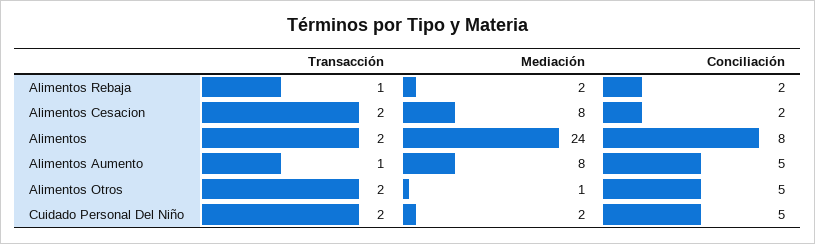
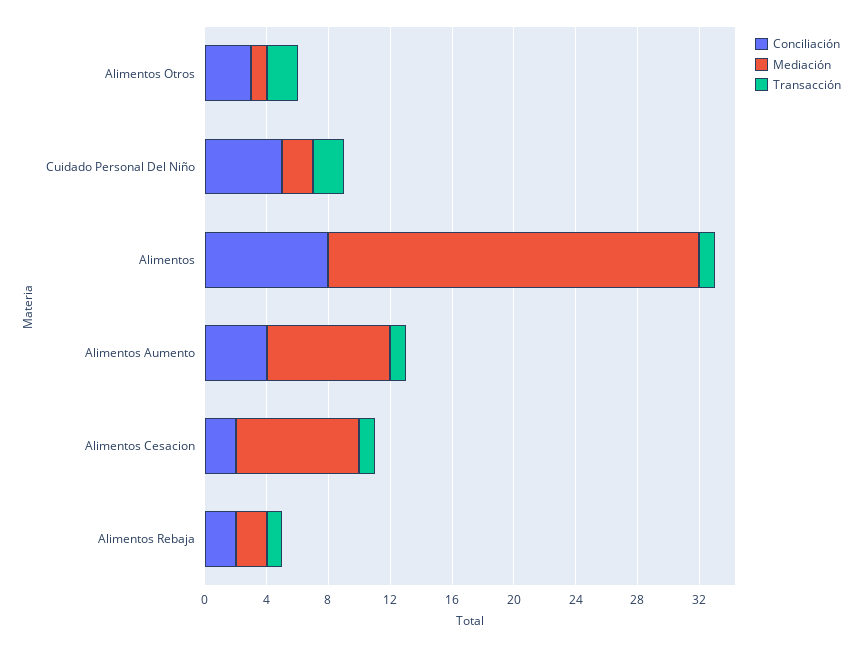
  {
    "Transacción": {
      "Alimentos Rebaja": 1,
-     "Alimentos Cesacion": 2,
+     "Alimentos Cesacion": 1,
-     "Alimentos": 2,
+     "Alimentos": 1,
      "Alimentos Aumento": 1,
      "Alimentos Otros": 2,
      "Cuidado Personal Del Niño": 2
    },
    "Mediación": {
      "Alimentos Rebaja": 2,
      "Alimentos Cesacion": 8,
      "Alimentos": 24,
      "Alimentos Aumento": 8,
      "Alimentos Otros": 1,
      "Cuidado Personal Del Niño": 2
    },
    "Conciliación": {
      "Alimentos Rebaja": 2,
      "Alimentos Cesacion": 2,
      "Alimentos": 8,
-     "Alimentos Aumento": 5,
+     "Alimentos Aumento": 4,
-     "Alimentos Otros": 5,
+     "Alimentos Otros": 3,
      "Cuidado Personal Del Niño": 5
    }
  }

